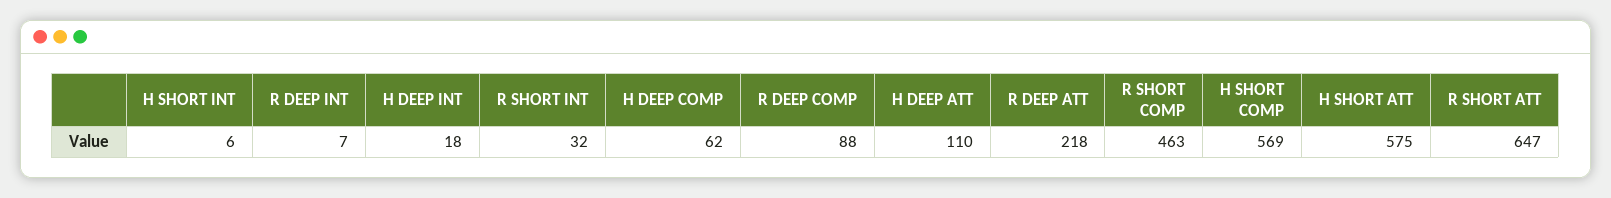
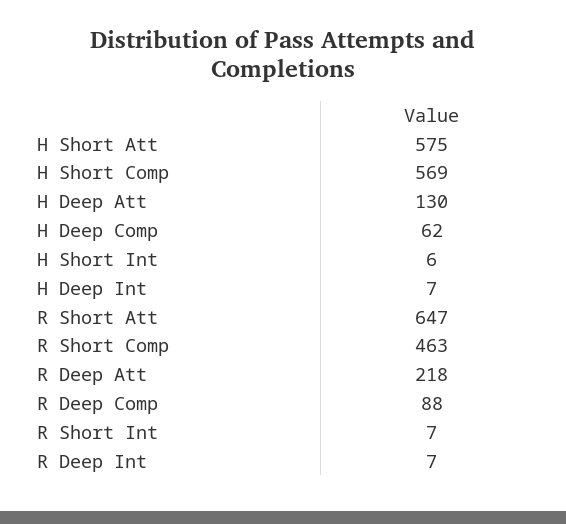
  {
    "H SHORT INT": 6,
    "R DEEP INT": 7,
-   "H DEEP INT": 18,
+   "H DEEP INT": 7,
-   "R SHORT INT": 32,
+   "R SHORT INT": 7,
    "H DEEP COMP": 62,
    "R DEEP COMP": 88,
-   "H DEEP ATT": 110,
+   "H DEEP ATT": 130,
    "R DEEP ATT": 218,
    "R SHORT COMP": 463,
    "H SHORT COMP": 569,
    "H SHORT ATT": 575,
    "R SHORT ATT": 647
  }

